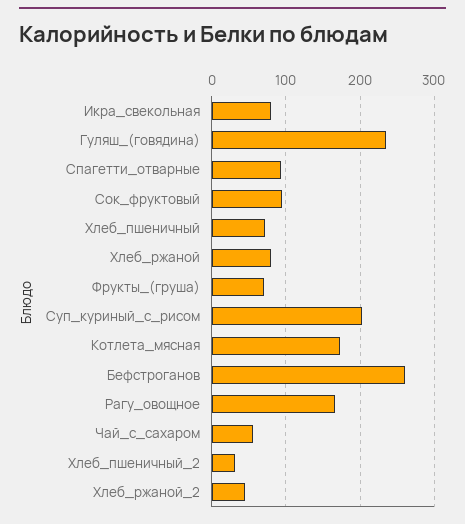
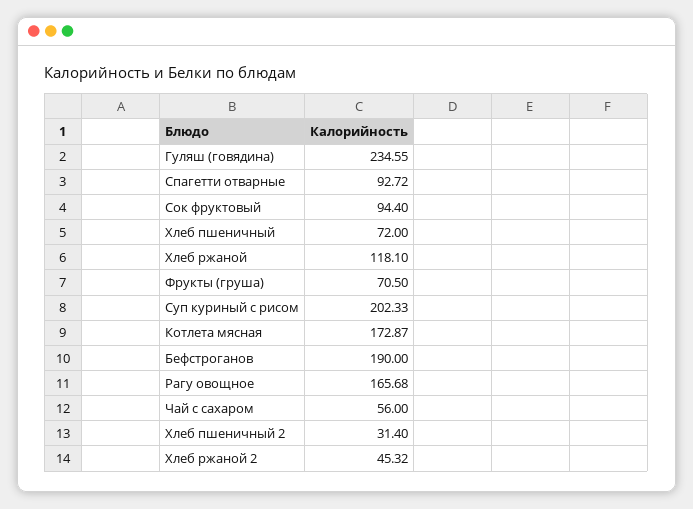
  {
-   "Икра_свекольная": 80,
    "Гуляш_(говядина)": 234.55,
    "Спагетти_отварные": 92.72,
    "Сок_фруктовый": 94.4,
    "Хлеб_пшеничный": 72,
-   "Хлеб_ржаной": 80,
+   "Хлеб_ржаной": 118.1,
    "Фрукты_(груша)": 70.5,
    "Суп_куриный_с_рисом": 202.33,
    "Котлета_мясная": 172.87,
-   "Бефстроганов": 260,
+   "Бефстроганов": 190,
    "Рагу_овощное": 165.68,
    "Чай_с_сахаром": 56,
    "Хлеб_пшеничный_2": 31.4,
    "Хлеб_ржаной_2": 45.32
  }

